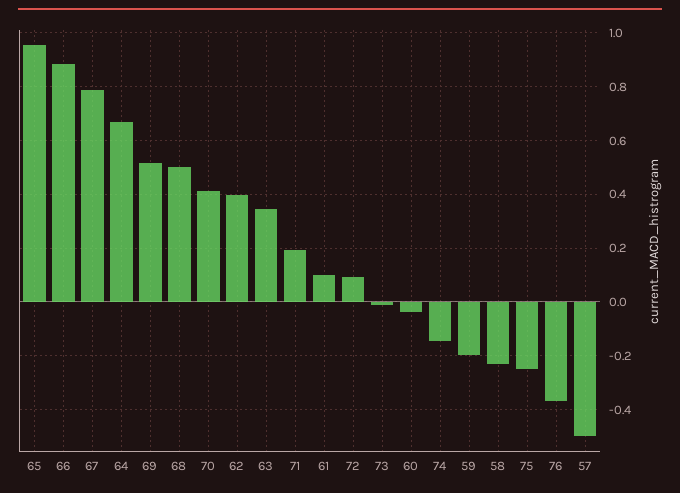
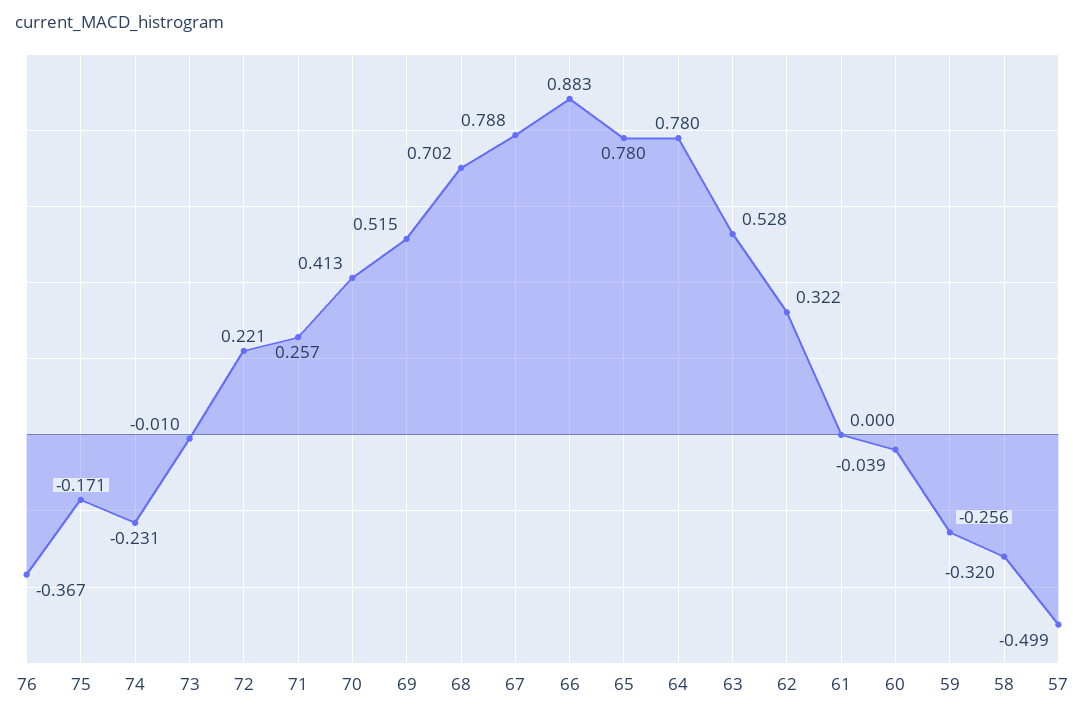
  {
-   "65": 0.95,
+   "65": 0.78,
    "66": 0.883,
    "67": 0.788,
-   "64": 0.675,
+   "64": 0.78,
    "69": 0.515,
-   "68": 0.5,
+   "68": 0.702,
    "70": 0.413,
-   "62": 0.4,
+   "62": 0.322,
-   "63": 0.35,
+   "63": 0.528,
-   "71": 0.2,
+   "71": 0.257,
-   "61": 0.1,
+   "61": 0,
-   "72": 0.1,
+   "72": 0.221,
    "73": -0.01,
    "60": -0.039,
-   "74": -0.15,
+   "74": -0.231,
-   "59": -0.2,
+   "59": -0.256,
-   "58": -0.225,
+   "58": -0.32,
-   "75": -0.25,
+   "75": -0.171,
    "76": -0.367,
    "57": -0.499
  }

